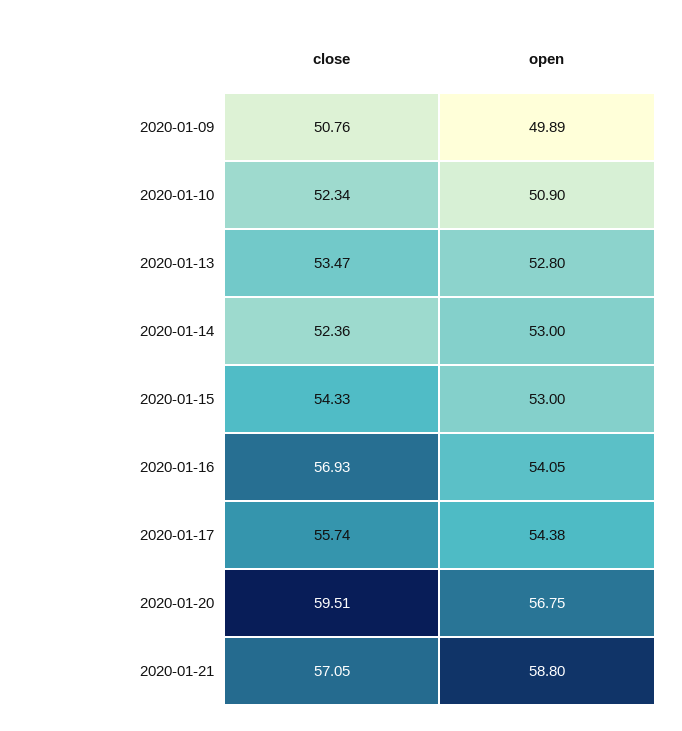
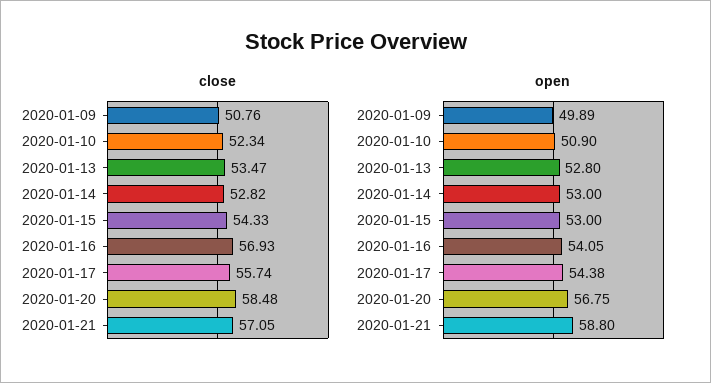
  {
    "close": {
      "2020-01-09": 50.76,
      "2020-01-10": 52.34,
      "2020-01-13": 53.47,
-     "2020-01-14": 52.36,
+     "2020-01-14": 52.82,
      "2020-01-15": 54.33,
      "2020-01-16": 56.93,
      "2020-01-17": 55.74,
-     "2020-01-20": 59.51,
+     "2020-01-20": 58.48,
      "2020-01-21": 57.05
    },
    "open": {
      "2020-01-09": 49.89,
      "2020-01-10": 50.9,
      "2020-01-13": 52.8,
      "2020-01-14": 53,
      "2020-01-15": 53,
      "2020-01-16": 54.05,
      "2020-01-17": 54.38,
      "2020-01-20": 56.75,
      "2020-01-21": 58.8
    }
  }

